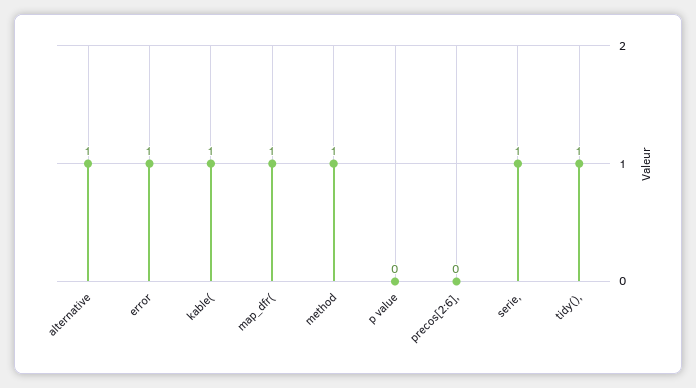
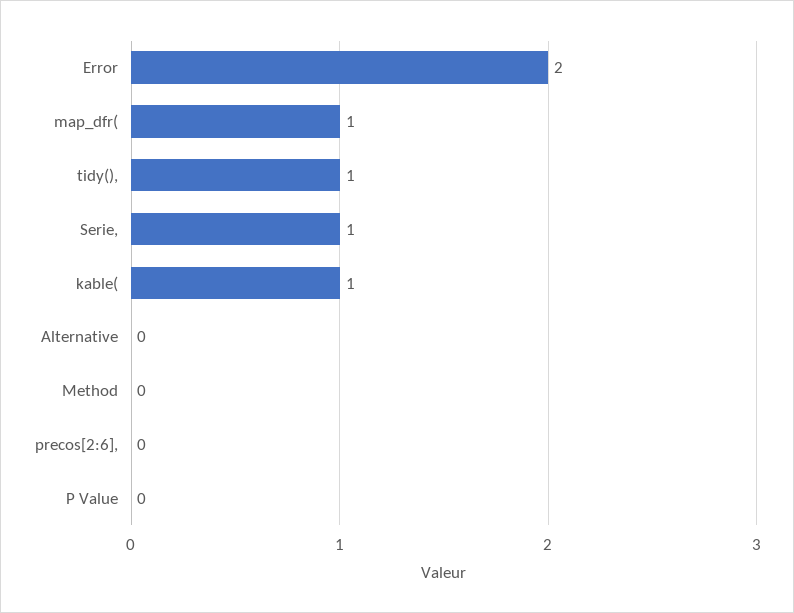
  {
-   "alternative": 1,
+   "alternative": 0,
-   "error": 1,
+   "error": 2,
    "kable(": 1,
    "map_dfr(": 1,
-   "method": 1,
+   "method": 0,
    "p value": 0,
    "precos[2:6],": 0,
    "serie,": 1,
    "tidy(),": 1
  }

